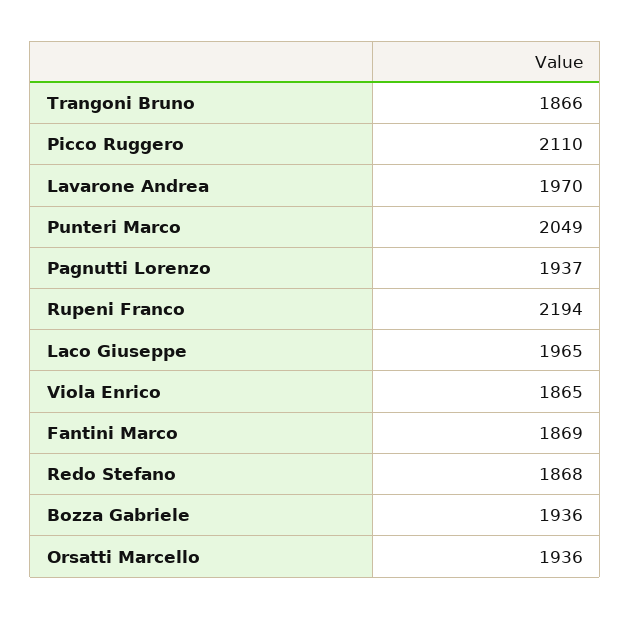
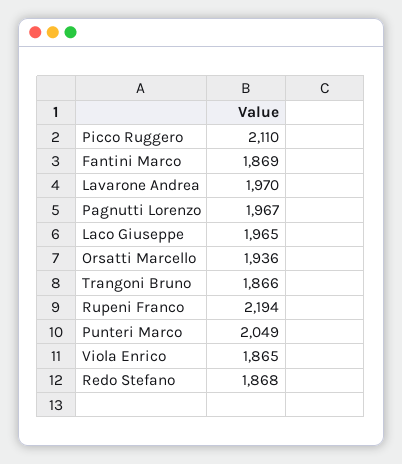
  {
    "Trangoni Bruno": 1866,
    "Picco Ruggero": 2110,
    "Lavarone Andrea": 1970,
    "Punteri Marco": 2049,
-   "Pagnutti Lorenzo": 1937,
+   "Pagnutti Lorenzo": 1967,
    "Rupeni Franco": 2194,
    "Laco Giuseppe": 1965,
    "Viola Enrico": 1865,
    "Fantini Marco": 1869,
    "Redo Stefano": 1868,
-   "Bozza Gabriele": 1936,
    "Orsatti Marcello": 1936
  }

